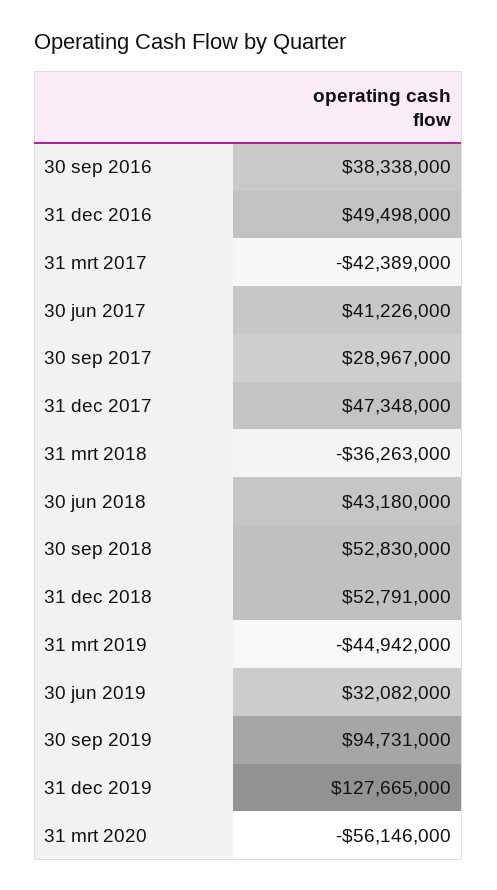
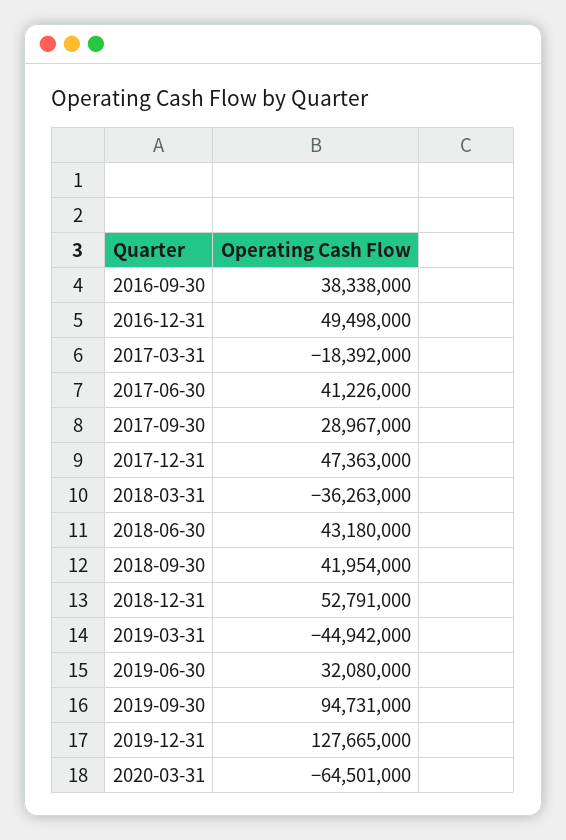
  {
    "30 sep 2016": 38338000,
    "31 dec 2016": 49498000,
-   "31 mrt 2017": -42389000,
+   "31 mrt 2017": -18392000,
    "30 jun 2017": 41226000,
    "30 sep 2017": 28967000,
-   "31 dec 2017": 47348000,
+   "31 dec 2017": 47363000,
    "31 mrt 2018": -36263000,
    "30 jun 2018": 43180000,
-   "30 sep 2018": 52830000,
+   "30 sep 2018": 41954000,
    "31 dec 2018": 52791000,
    "31 mrt 2019": -44942000,
-   "30 jun 2019": 32082000,
+   "30 jun 2019": 32080000,
    "30 sep 2019": 94731000,
    "31 dec 2019": 127665000,
-   "31 mrt 2020": -56146000
+   "31 mrt 2020": -64501000
  }

